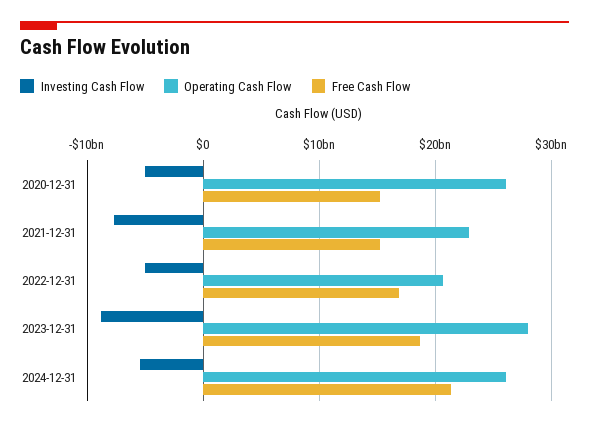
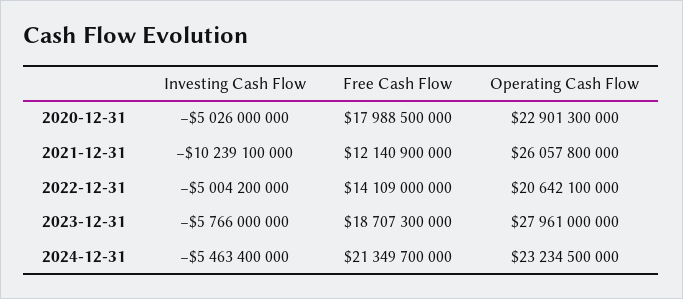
  {
    "Investing Cash Flow": {
      "2020-12-31": -5026000000,
-     "2021-12-31": -8000000000,
+     "2021-12-31": -10239100000,
      "2022-12-31": -5004200000,
-     "2023-12-31": -9000000000,
+     "2023-12-31": -5766000000,
      "2024-12-31": -5463400000
    },
    "Operating Cash Flow": {
-     "2020-12-31": 26000000000,
+     "2020-12-31": 22901300000,
-     "2021-12-31": 23000000000,
+     "2021-12-31": 26057800000,
      "2022-12-31": 20642100000,
      "2023-12-31": 27961000000,
-     "2024-12-31": 26000000000
+     "2024-12-31": 23234500000
    },
    "Free Cash Flow": {
-     "2020-12-31": 15000000000,
+     "2020-12-31": 17988500000,
-     "2021-12-31": 15000000000,
+     "2021-12-31": 12140900000,
-     "2022-12-31": 17000000000,
+     "2022-12-31": 14109000000,
      "2023-12-31": 18707300000,
      "2024-12-31": 21349700000
    }
  }

